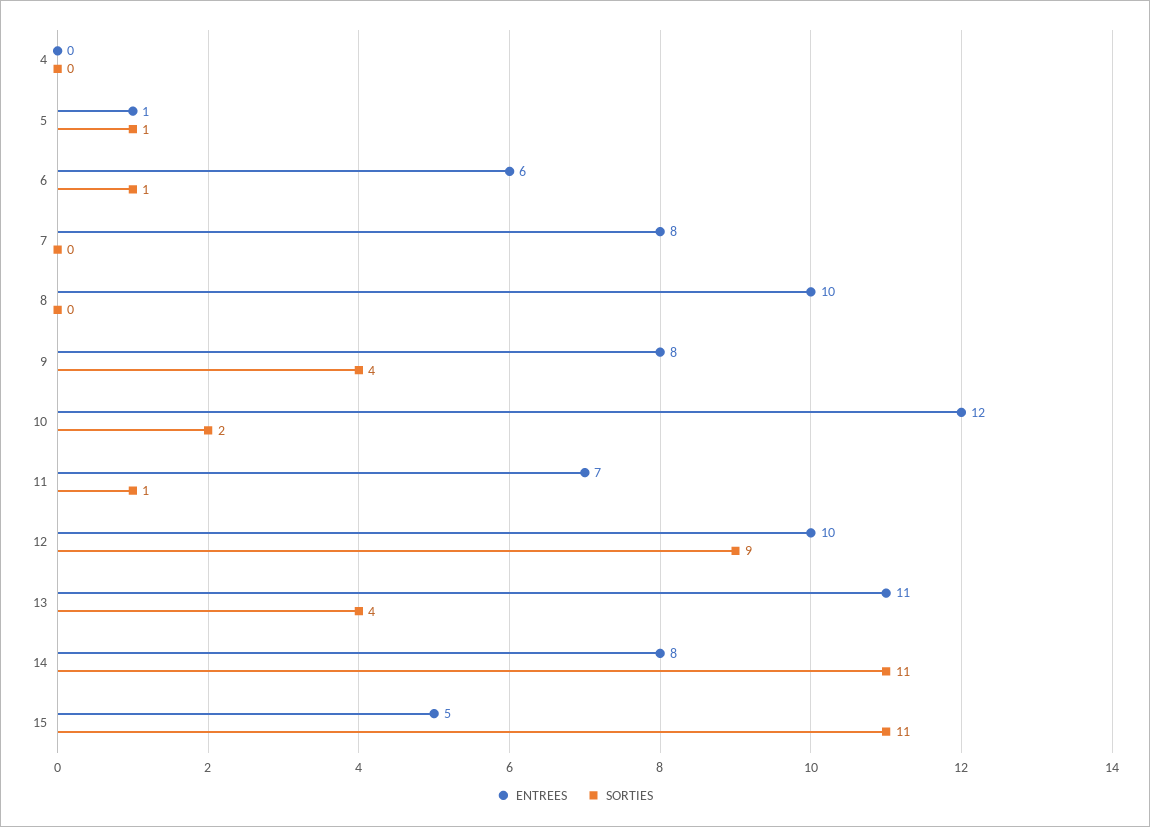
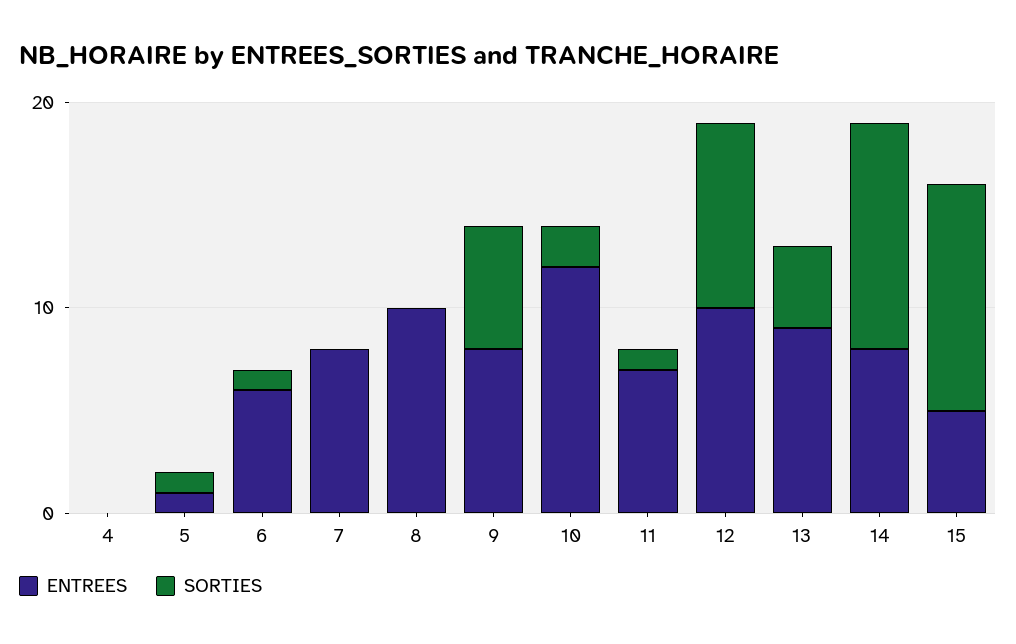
  {
    "ENTREES": {
      "4": 0,
      "5": 1,
      "6": 6,
      "7": 8,
      "8": 10,
      "9": 8,
      "10": 12,
      "11": 7,
      "12": 10,
-     "13": 11,
+     "13": 9,
      "14": 8,
      "15": 5
    },
    "SORTIES": {
      "4": 0,
      "5": 1,
      "6": 1,
      "7": 0,
      "8": 0,
-     "9": 4,
+     "9": 6,
      "10": 2,
      "11": 1,
      "12": 9,
      "13": 4,
      "14": 11,
      "15": 11
    }
  }

